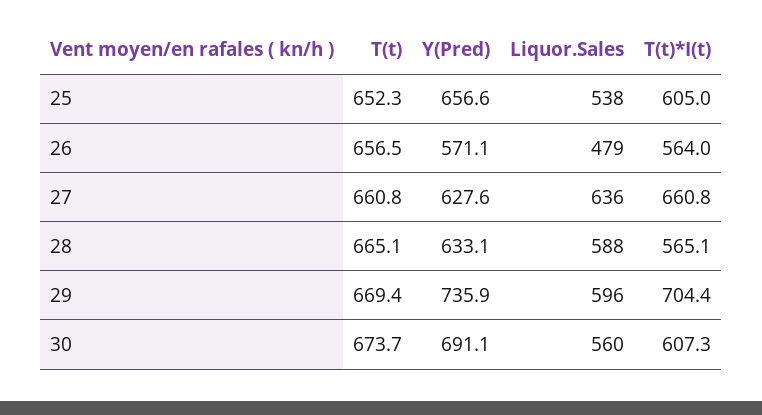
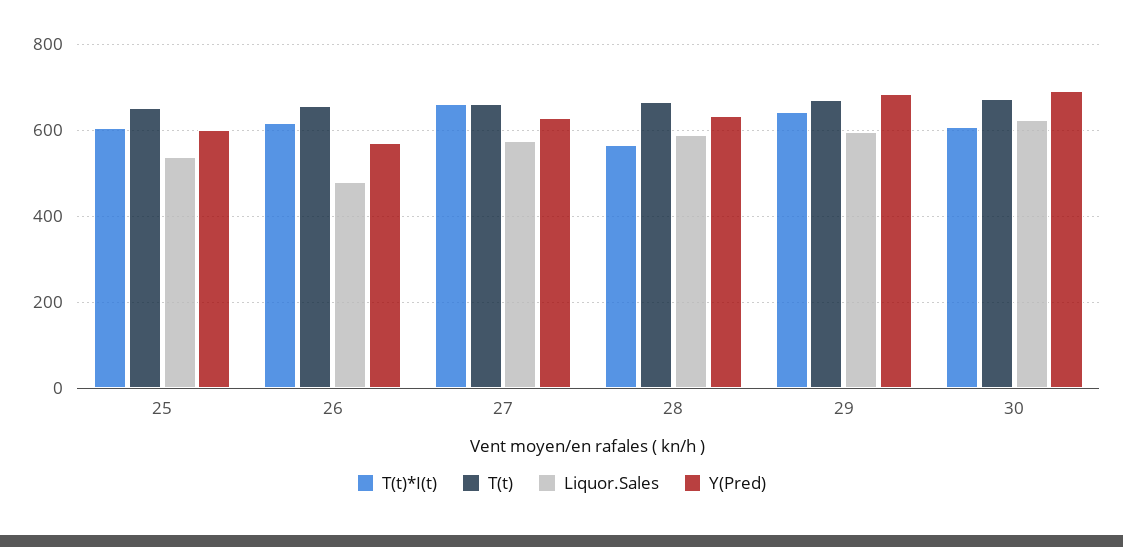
  {
    "T(t)": {
      "25": 652.3,
      "26": 656.5,
      "27": 660.8,
      "28": 665.1,
      "29": 669.4,
      "30": 673.7
    },
    "Y(Pred)": {
-     "25": 656.6,
+     "25": 600,
      "26": 571.1,
      "27": 627.6,
      "28": 633.1,
-     "29": 735.9,
+     "29": 680,
      "30": 691.1
    },
    "Liquor.Sales": {
      "25": 538,
      "26": 479,
-     "27": 636,
+     "27": 580,
      "28": 588,
      "29": 596,
-     "30": 560
+     "30": 620
    },
    "T(t)*I(t)": {
      "25": 605,
-     "26": 564,
+     "26": 620,
      "27": 660.8,
      "28": 565.1,
-     "29": 704.4,
+     "29": 640,
      "30": 607.3
    }
  }

